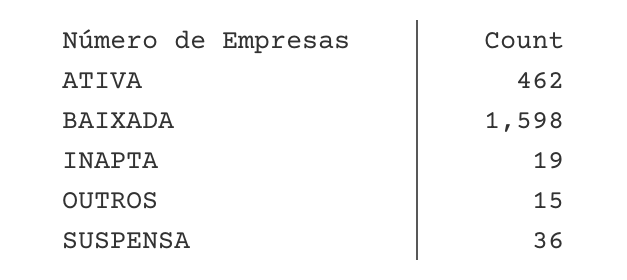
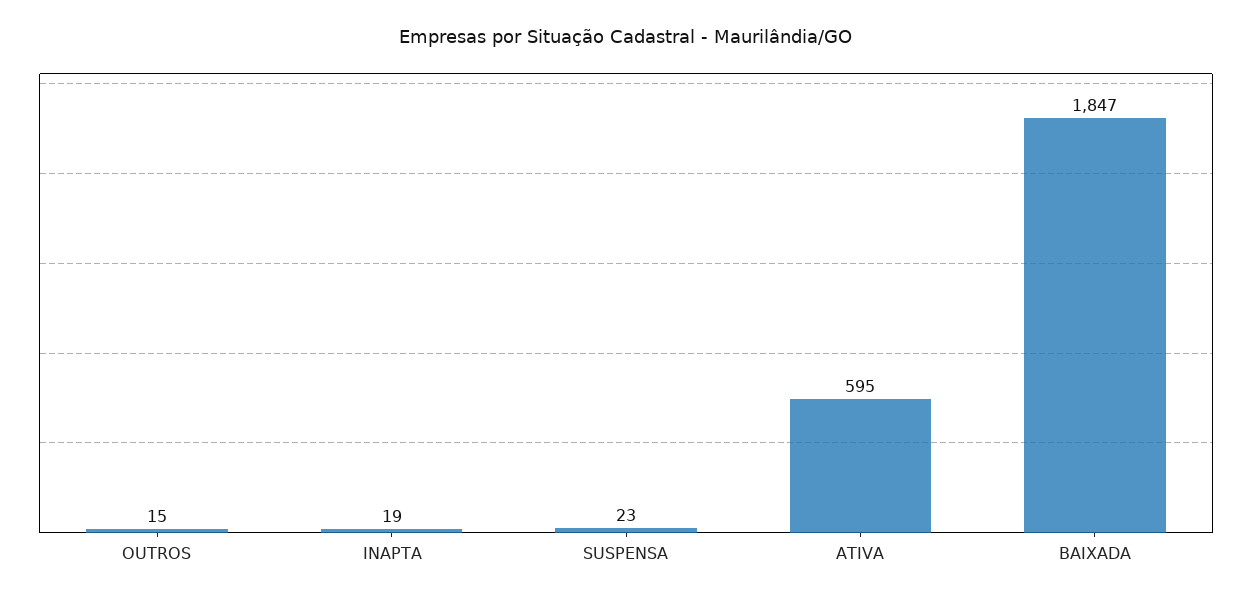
  {
-   "ATIVA": 462,
+   "ATIVA": 595,
-   "BAIXADA": 1598,
+   "BAIXADA": 1847,
    "INAPTA": 19,
    "OUTROS": 15,
-   "SUSPENSA": 36
+   "SUSPENSA": 23
  }

